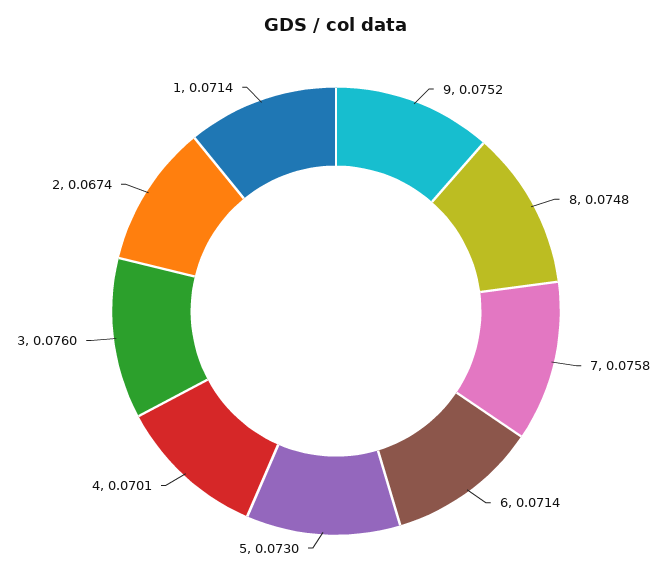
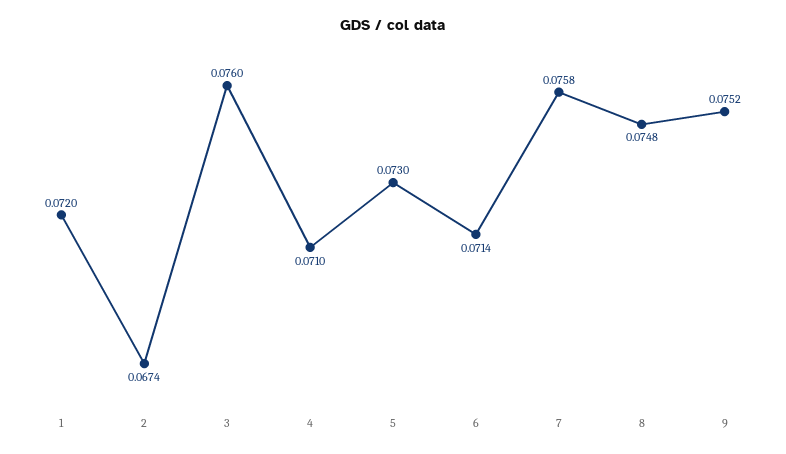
  {
    "9": 0.0752,
    "8": 0.0748,
    "7": 0.0758,
    "6": 0.0714,
    "5": 0.073,
-   "4": 0.0701,
+   "4": 0.071,
    "3": 0.076,
    "2": 0.0674,
-   "1": 0.0714
+   "1": 0.072
  }

